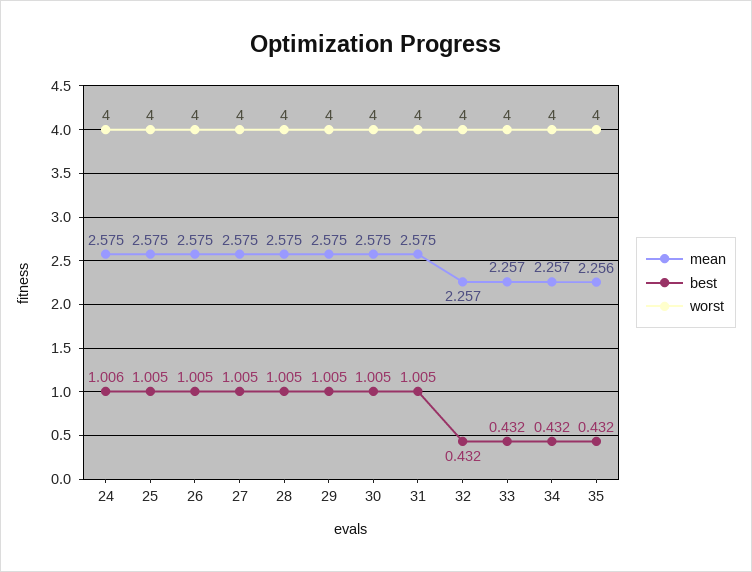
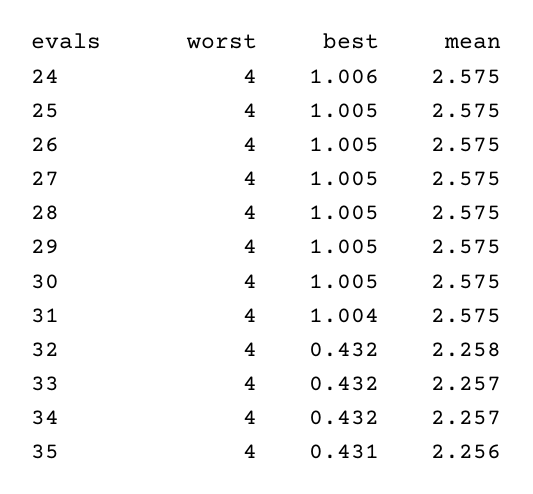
  {
    "mean": {
      "24": 2.575,
      "25": 2.575,
      "26": 2.575,
      "27": 2.575,
      "28": 2.575,
      "29": 2.575,
      "30": 2.575,
      "31": 2.575,
-     "32": 2.257,
+     "32": 2.258,
      "33": 2.257,
      "34": 2.257,
      "35": 2.256
    },
    "best": {
      "24": 1.006,
      "25": 1.005,
      "26": 1.005,
      "27": 1.005,
      "28": 1.005,
      "29": 1.005,
      "30": 1.005,
-     "31": 1.005,
+     "31": 1.004,
      "32": 0.432,
      "33": 0.432,
      "34": 0.432,
-     "35": 0.432
+     "35": 0.431
    },
    "worst": {
      "24": 4,
      "25": 4,
      "26": 4,
      "27": 4,
      "28": 4,
      "29": 4,
      "30": 4,
      "31": 4,
      "32": 4,
      "33": 4,
      "34": 4,
      "35": 4
    }
  }

